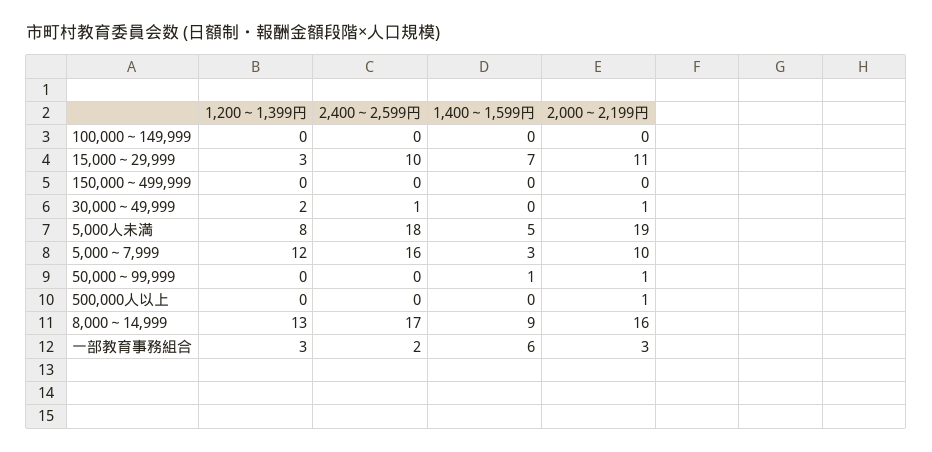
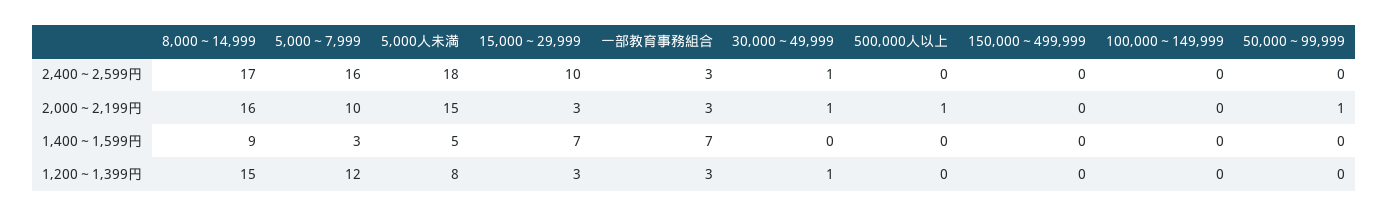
  {
    "1,200～1,399円": {
      "100,000～149,999": 0,
      "15,000～29,999": 3,
      "150,000～499,999": 0,
-     "30,000～49,999": 2,
+     "30,000～49,999": 1,
      "5,000人未満": 8,
      "5,000～7,999": 12,
      "50,000～99,999": 0,
      "500,000人以上": 0,
-     "8,000～14,999": 13,
+     "8,000～14,999": 15,
      "一部教育事務組合": 3
    },
    "2,400～2,599円": {
      "100,000～149,999": 0,
      "15,000～29,999": 10,
      "150,000～499,999": 0,
      "30,000～49,999": 1,
      "5,000人未満": 18,
      "5,000～7,999": 16,
      "50,000～99,999": 0,
      "500,000人以上": 0,
      "8,000～14,999": 17,
-     "一部教育事務組合": 2
+     "一部教育事務組合": 3
    },
    "1,400～1,599円": {
      "100,000～149,999": 0,
      "15,000～29,999": 7,
      "150,000～499,999": 0,
      "30,000～49,999": 0,
      "5,000人未満": 5,
      "5,000～7,999": 3,
-     "50,000～99,999": 1,
+     "50,000～99,999": 0,
      "500,000人以上": 0,
      "8,000～14,999": 9,
-     "一部教育事務組合": 6
+     "一部教育事務組合": 7
    },
    "2,000～2,199円": {
      "100,000～149,999": 0,
-     "15,000～29,999": 11,
+     "15,000～29,999": 3,
      "150,000～499,999": 0,
      "30,000～49,999": 1,
-     "5,000人未満": 19,
+     "5,000人未満": 15,
      "5,000～7,999": 10,
      "50,000～99,999": 1,
      "500,000人以上": 1,
      "8,000～14,999": 16,
      "一部教育事務組合": 3
    }
  }

